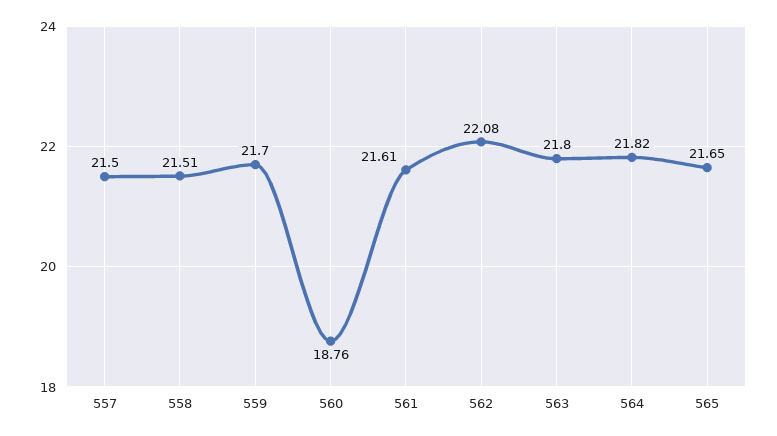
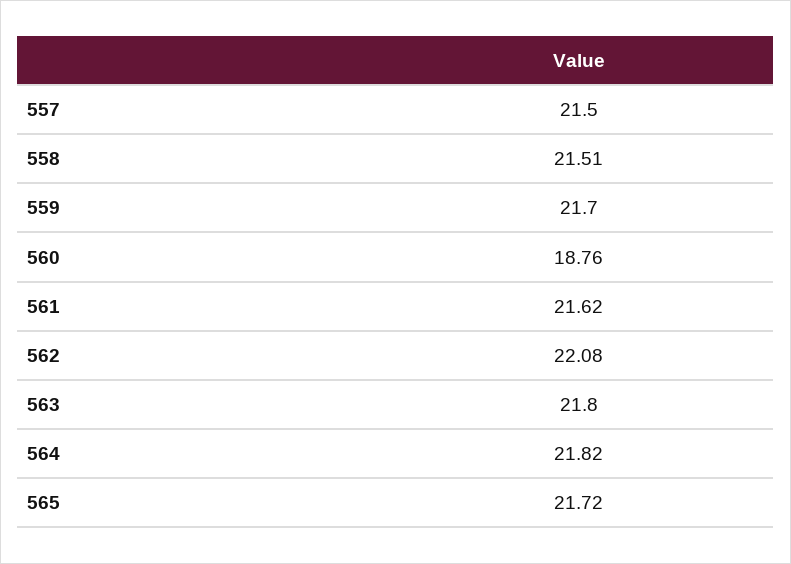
  {
    "557": 21.5,
    "558": 21.51,
    "559": 21.7,
    "560": 18.76,
-   "561": 21.61,
+   "561": 21.62,
    "562": 22.08,
    "563": 21.8,
    "564": 21.82,
-   "565": 21.65
+   "565": 21.72
  }

